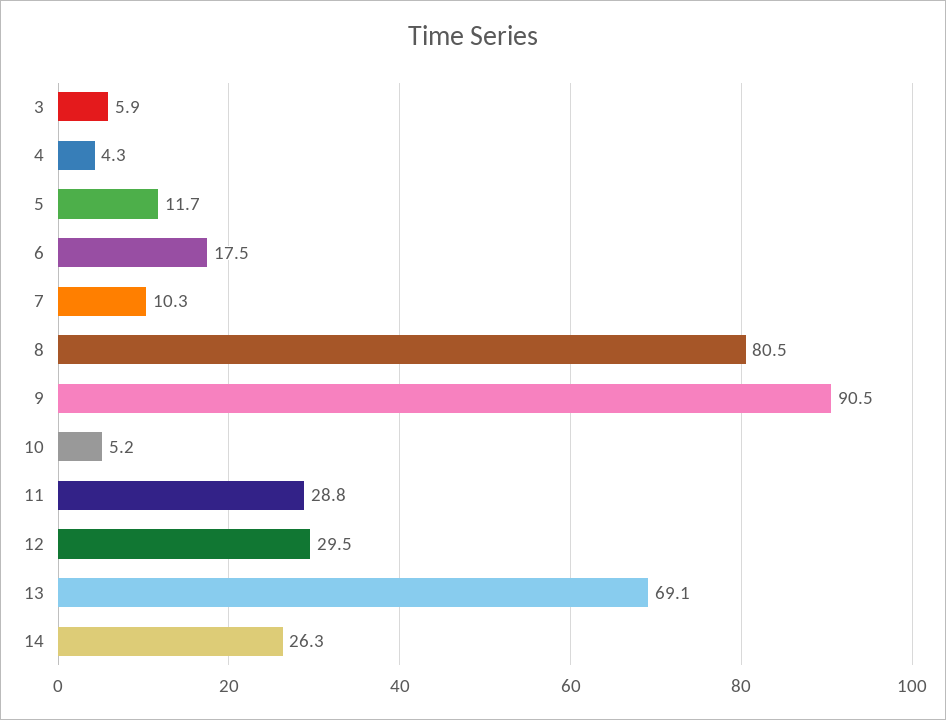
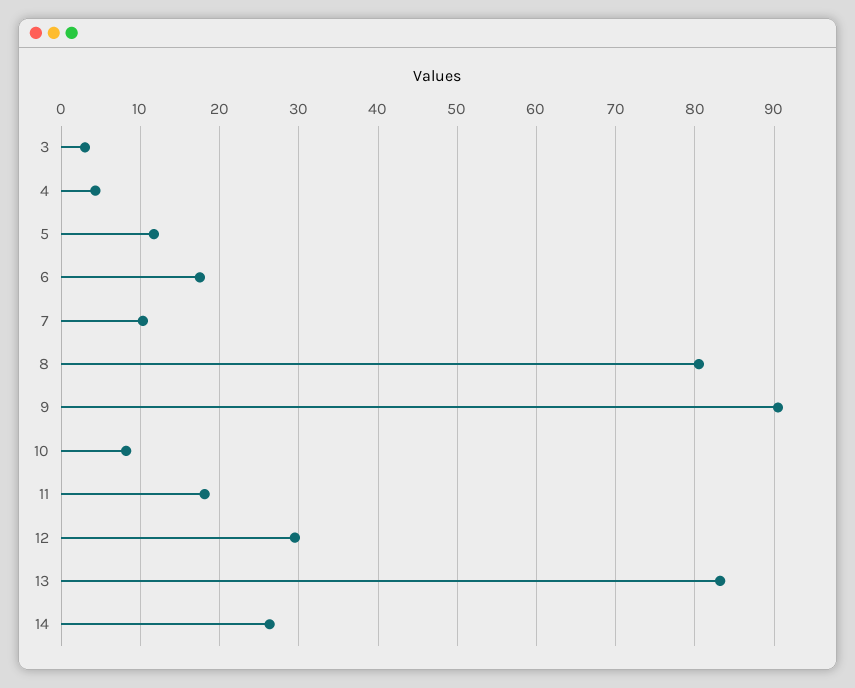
  {
-   "3": 5.9,
+   "3": 3,
    "4": 4.3,
    "5": 11.7,
    "6": 17.5,
    "7": 10.3,
    "8": 80.5,
    "9": 90.5,
-   "10": 5.2,
+   "10": 8,
-   "11": 28.8,
+   "11": 18,
    "12": 29.5,
-   "13": 69.1,
+   "13": 83,
    "14": 26.3
  }

